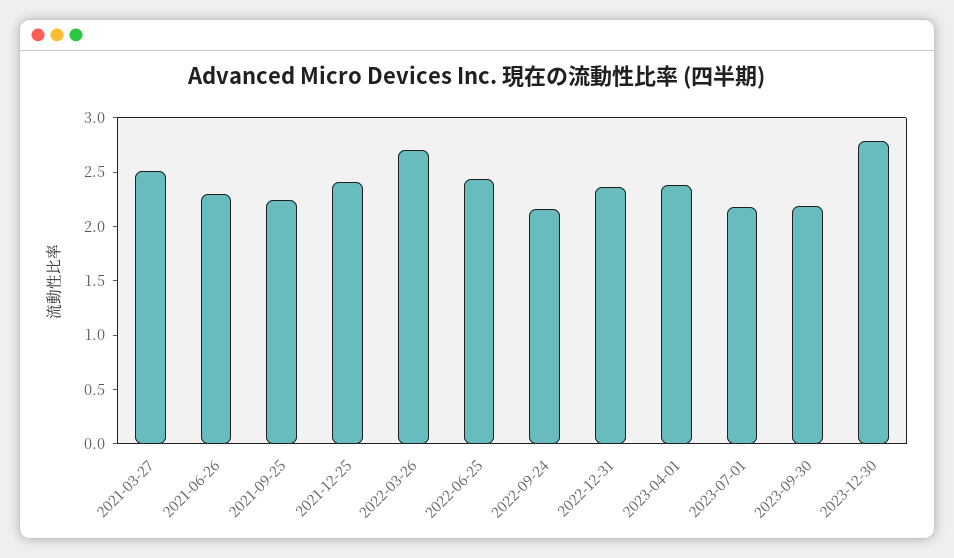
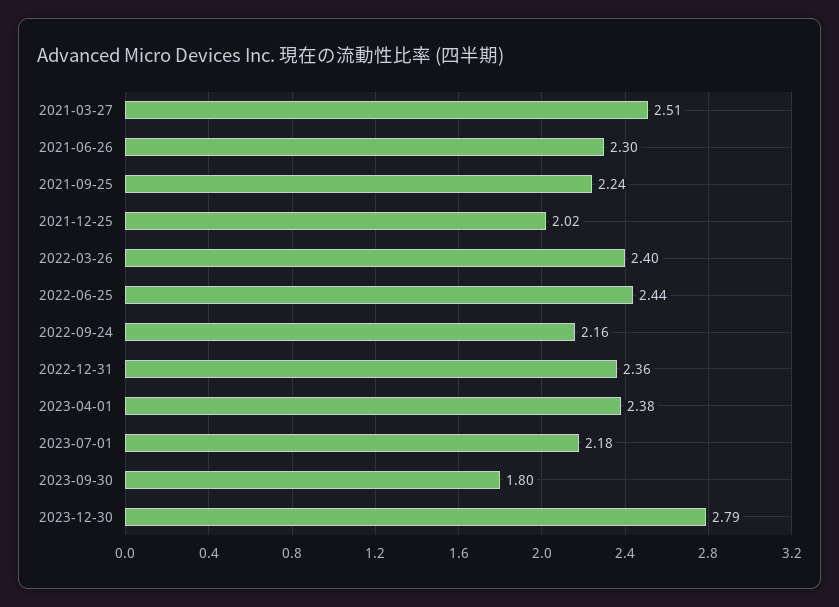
  {
    "2021-03-27": 2.51,
    "2021-06-26": 2.3,
    "2021-09-25": 2.24,
-   "2021-12-25": 2.4,
+   "2021-12-25": 2.02,
-   "2022-03-26": 2.7,
+   "2022-03-26": 2.4,
    "2022-06-25": 2.44,
    "2022-09-24": 2.16,
    "2022-12-31": 2.36,
    "2023-04-01": 2.38,
    "2023-07-01": 2.18,
-   "2023-09-30": 2.2,
+   "2023-09-30": 1.8,
    "2023-12-30": 2.79
  }

